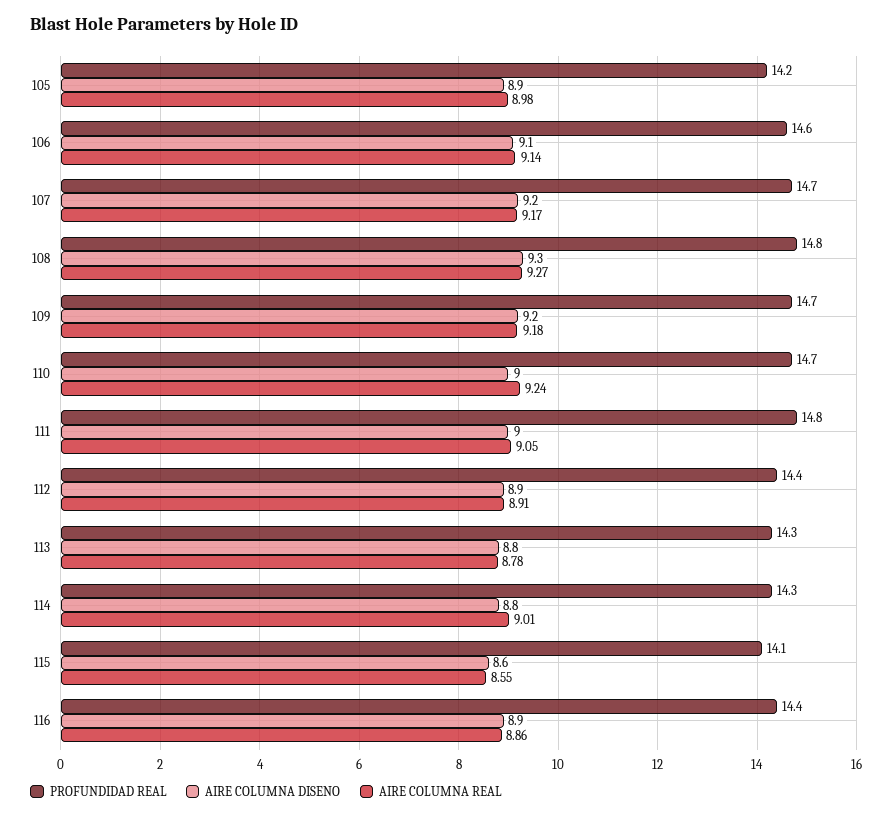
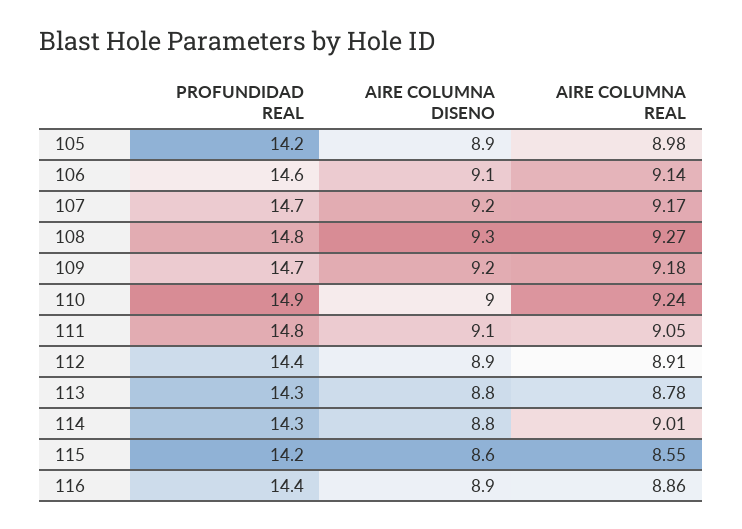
  {
    "PROFUNDIDAD REAL": {
      "105": 14.2,
      "106": 14.6,
      "107": 14.7,
      "108": 14.8,
      "109": 14.7,
-     "110": 14.7,
+     "110": 14.9,
      "111": 14.8,
      "112": 14.4,
      "113": 14.3,
      "114": 14.3,
-     "115": 14.1,
+     "115": 14.2,
      "116": 14.4
    },
    "AIRE COLUMNA DISENO": {
      "105": 8.9,
      "106": 9.1,
      "107": 9.2,
      "108": 9.3,
      "109": 9.2,
      "110": 9,
-     "111": 9,
+     "111": 9.1,
      "112": 8.9,
      "113": 8.8,
      "114": 8.8,
      "115": 8.6,
      "116": 8.9
    },
    "AIRE COLUMNA REAL": {
      "105": 8.98,
      "106": 9.14,
      "107": 9.17,
      "108": 9.27,
      "109": 9.18,
      "110": 9.24,
      "111": 9.05,
      "112": 8.91,
      "113": 8.78,
      "114": 9.01,
      "115": 8.55,
      "116": 8.86
    }
  }

